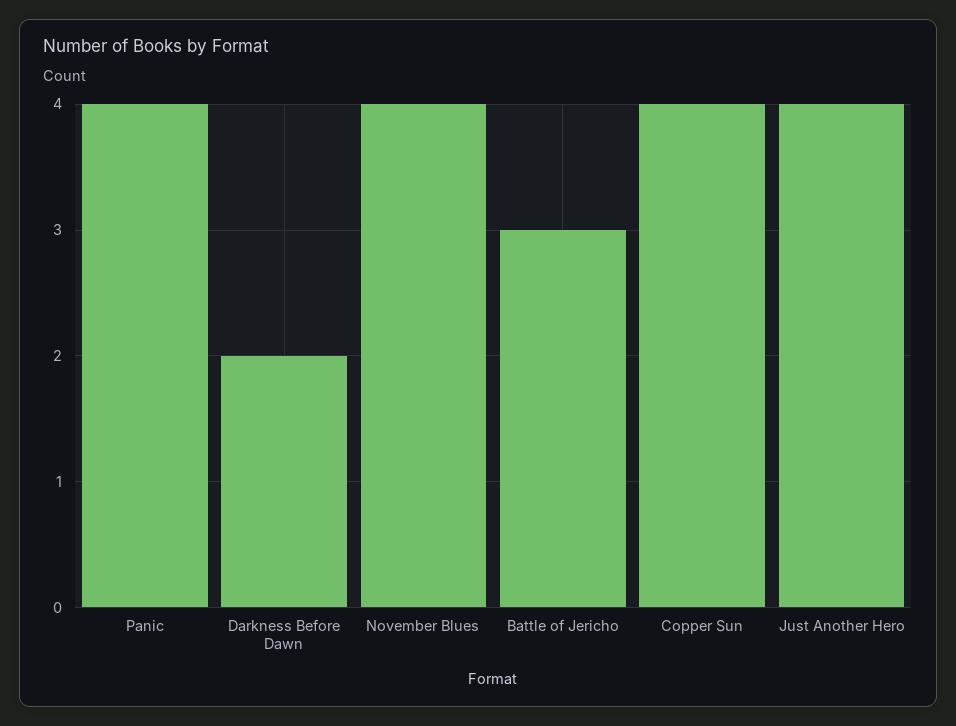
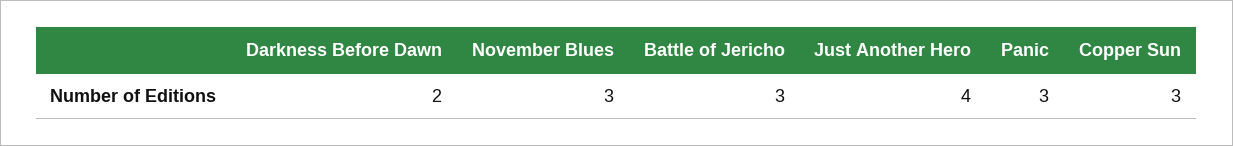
  {
-   "Panic": 4,
+   "Panic": 3,
    "Darkness Before Dawn": 2,
-   "November Blues": 4,
+   "November Blues": 3,
    "Battle of Jericho": 3,
-   "Copper Sun": 4,
+   "Copper Sun": 3,
    "Just Another Hero": 4
  }

